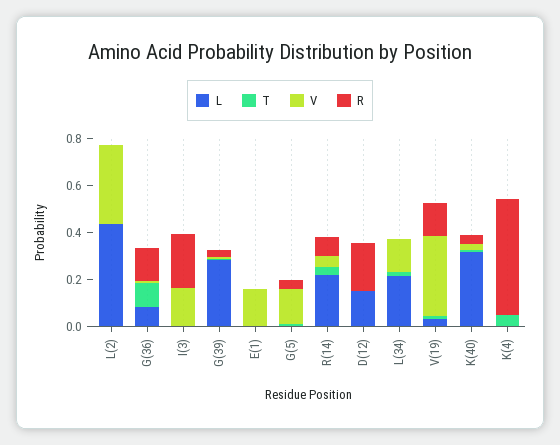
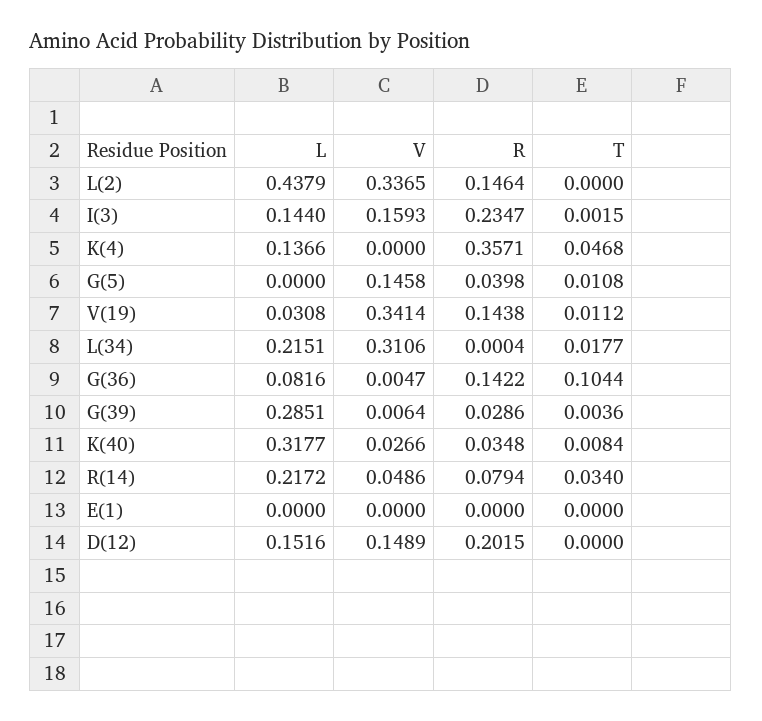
  {
    "L": {
      "L(2)": 0.4379,
      "G(36)": 0.0816,
-     "I(3)": 0,
+     "I(3)": 0.144,
      "G(39)": 0.2851,
      "E(1)": 0,
      "G(5)": 0,
      "R(14)": 0.2172,
      "D(12)": 0.1516,
      "L(34)": 0.2151,
      "V(19)": 0.0308,
      "K(40)": 0.3177,
-     "K(4)": 0
+     "K(4)": 0.1366
    },
    "T": {
      "L(2)": 0,
      "G(36)": 0.1044,
      "I(3)": 0.0015,
      "G(39)": 0.0036,
      "E(1)": 0,
      "G(5)": 0.0108,
      "R(14)": 0.034,
      "D(12)": 0,
      "L(34)": 0.0177,
      "V(19)": 0.0112,
      "K(40)": 0.0084,
      "K(4)": 0.0468
    },
    "V": {
      "L(2)": 0.3365,
      "G(36)": 0.0047,
      "I(3)": 0.1593,
      "G(39)": 0.0064,
-     "E(1)": 0.15,
+     "E(1)": 0,
      "G(5)": 0.1458,
      "R(14)": 0.0486,
-     "D(12)": 0,
+     "D(12)": 0.1489,
-     "L(34)": 0.15,
+     "L(34)": 0.3106,
      "V(19)": 0.3414,
      "K(40)": 0.0266,
      "K(4)": 0
    },
    "R": {
-     "L(2)": 0,
+     "L(2)": 0.1464,
      "G(36)": 0.1422,
      "I(3)": 0.2347,
      "G(39)": 0.0286,
      "E(1)": 0,
      "G(5)": 0.0398,
      "R(14)": 0.0794,
      "D(12)": 0.2015,
      "L(34)": 0.0004,
      "V(19)": 0.1438,
      "K(40)": 0.0348,
-     "K(4)": 0.5
+     "K(4)": 0.3571
    }
  }

